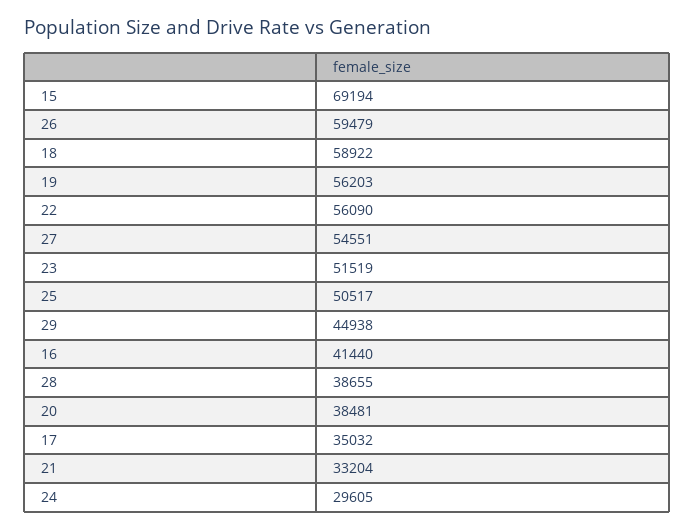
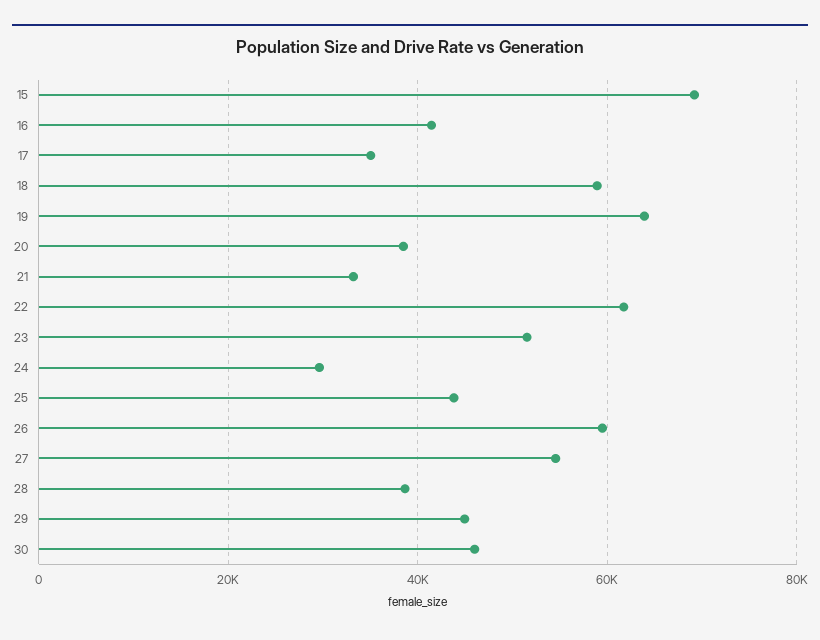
  {
    "15": 69194,
    "26": 59479,
    "18": 58922,
-   "19": 56203,
+   "19": 64000,
-   "22": 56090,
+   "22": 62000,
    "27": 54551,
    "23": 51519,
-   "25": 50517,
+   "25": 44000,
    "29": 44938,
    "16": 41440,
    "28": 38655,
    "20": 38481,
    "17": 35032,
    "21": 33204,
-   "24": 29605
+   "24": 29605,
+   "30": 46000
  }

